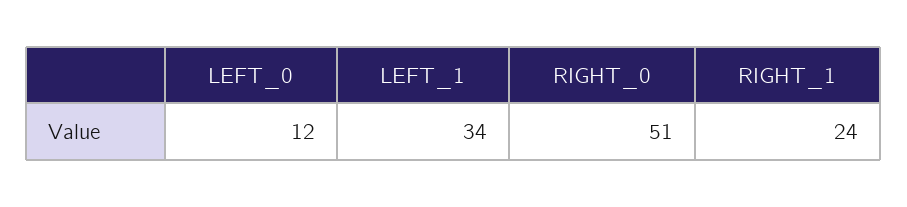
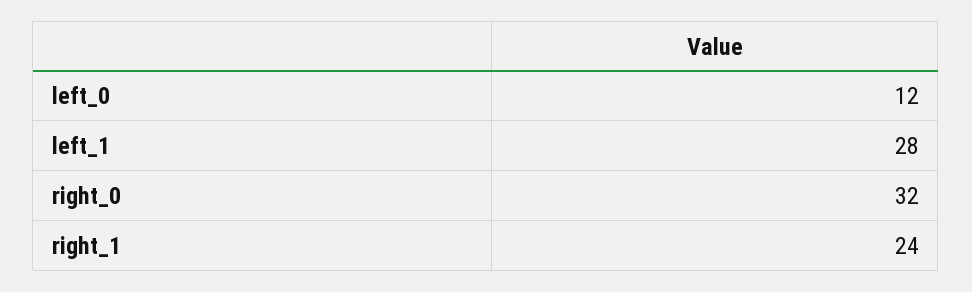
  {
    "LEFT_0": 12,
-   "LEFT_1": 34,
+   "LEFT_1": 28,
-   "RIGHT_0": 51,
+   "RIGHT_0": 32,
    "RIGHT_1": 24
  }

